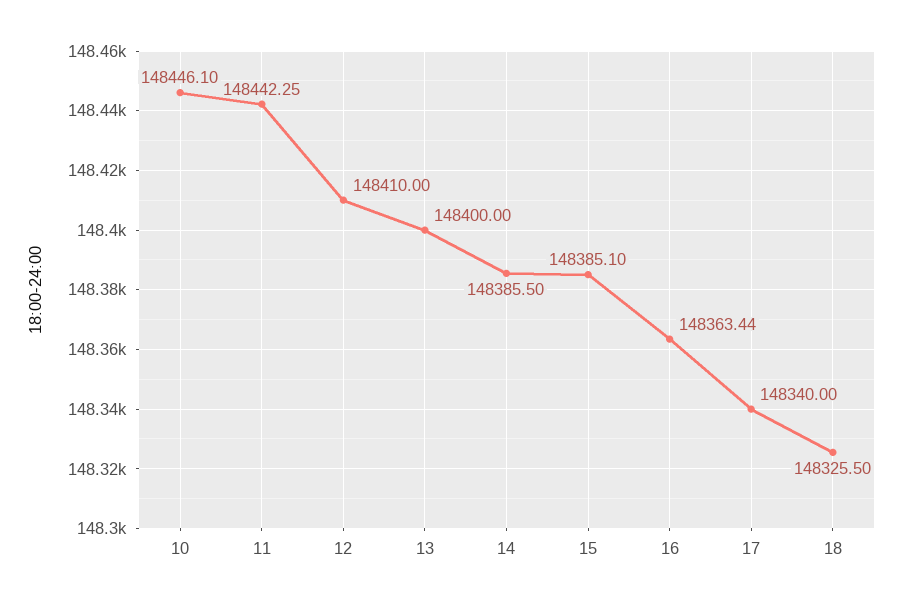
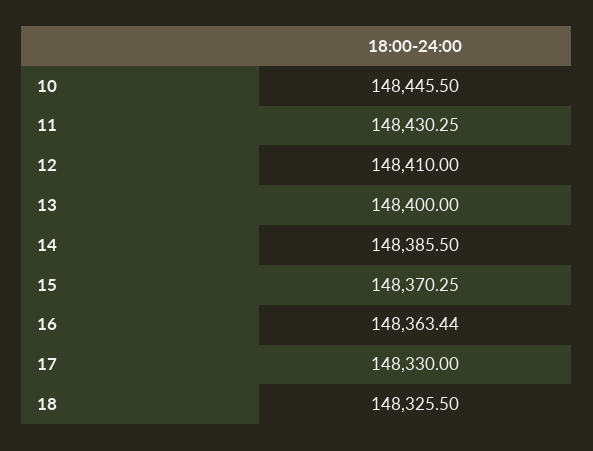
  {
-   "10": 148446.1,
+   "10": 148445.5,
-   "11": 148442.25,
+   "11": 148430.25,
    "12": 148410,
    "13": 148400,
    "14": 148385.5,
-   "15": 148385.1,
+   "15": 148370.25,
    "16": 148363.44,
-   "17": 148340,
+   "17": 148330,
    "18": 148325.5
  }

